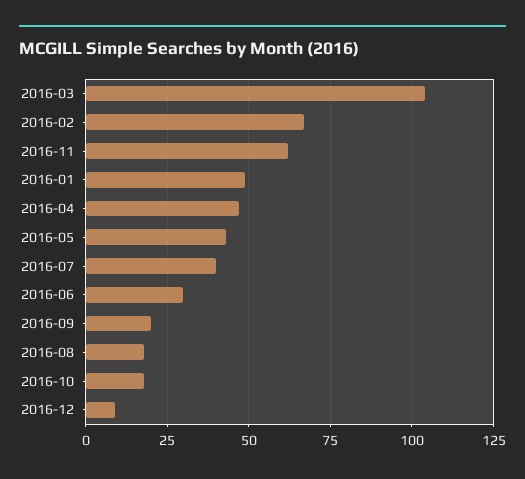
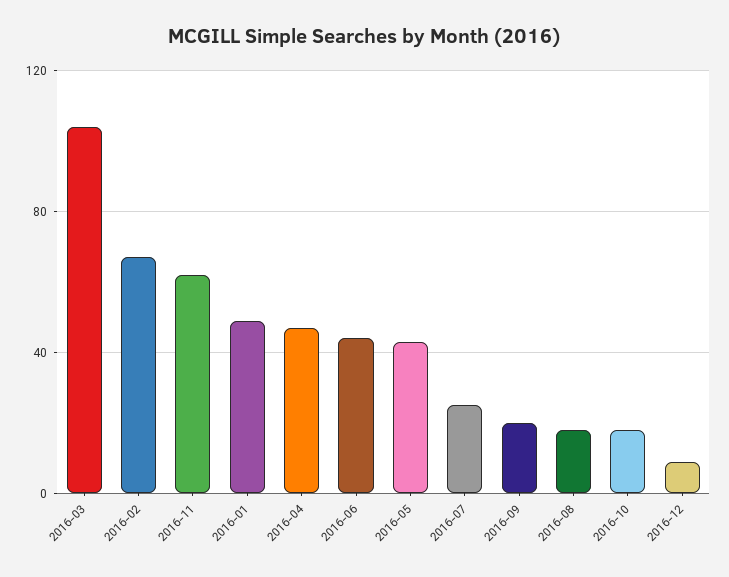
  {
    "2016-03": 105,
    "2016-02": 65,
    "2016-11": 60,
    "2016-01": 50,
    "2016-04": 45,
    "2016-05": 45,
-   "2016-07": 40,
+   "2016-07": 25,
-   "2016-06": 30,
+   "2016-06": 45,
    "2016-09": 20,
    "2016-08": 20,
    "2016-10": 20,
    "2016-12": 10
  }

